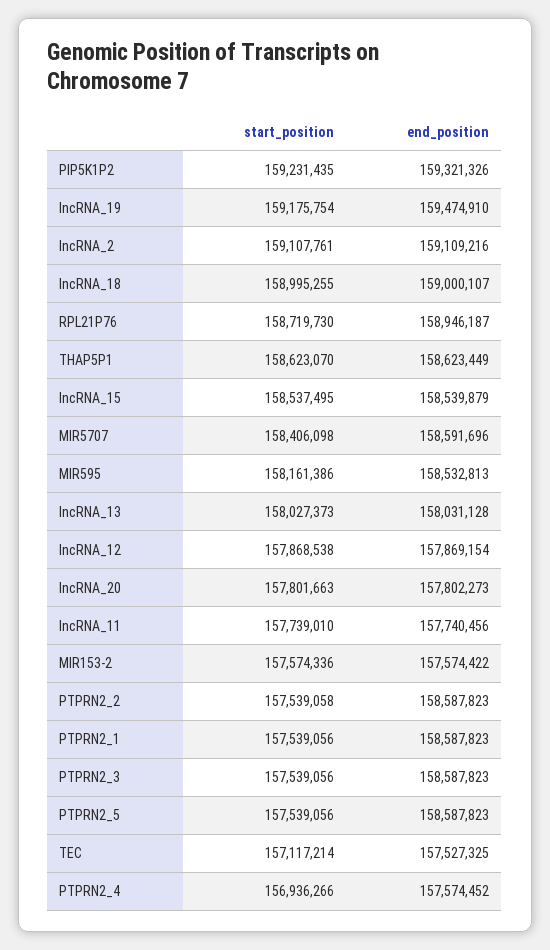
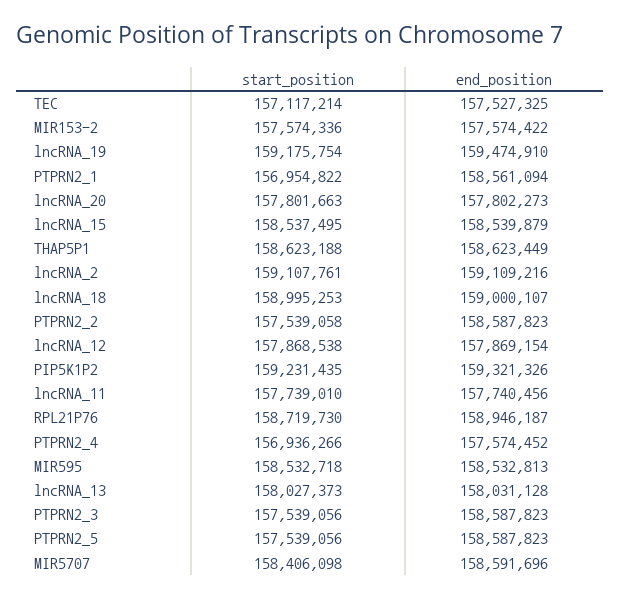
  {
    "start_position": {
      "PIP5K1P2": 159231435,
      "lncRNA_19": 159175754,
      "lncRNA_2": 159107761,
-     "lncRNA_18": 158995255,
+     "lncRNA_18": 158995253,
      "RPL21P76": 158719730,
-     "THAP5P1": 158623070,
+     "THAP5P1": 158623188,
      "lncRNA_15": 158537495,
      "MIR5707": 158406098,
-     "MIR595": 158161386,
+     "MIR595": 158532718,
      "lncRNA_13": 158027373,
      "lncRNA_12": 157868538,
      "lncRNA_20": 157801663,
      "lncRNA_11": 157739010,
      "MIR153-2": 157574336,
      "PTPRN2_2": 157539058,
-     "PTPRN2_1": 157539056,
+     "PTPRN2_1": 156954822,
      "PTPRN2_3": 157539056,
      "PTPRN2_5": 157539056,
      "TEC": 157117214,
      "PTPRN2_4": 156936266
    },
    "end_position": {
      "PIP5K1P2": 159321326,
      "lncRNA_19": 159474910,
      "lncRNA_2": 159109216,
      "lncRNA_18": 159000107,
      "RPL21P76": 158946187,
      "THAP5P1": 158623449,
      "lncRNA_15": 158539879,
      "MIR5707": 158591696,
      "MIR595": 158532813,
      "lncRNA_13": 158031128,
      "lncRNA_12": 157869154,
      "lncRNA_20": 157802273,
      "lncRNA_11": 157740456,
      "MIR153-2": 157574422,
      "PTPRN2_2": 158587823,
-     "PTPRN2_1": 158587823,
+     "PTPRN2_1": 158561094,
      "PTPRN2_3": 158587823,
      "PTPRN2_5": 158587823,
      "TEC": 157527325,
      "PTPRN2_4": 157574452
    }
  }

